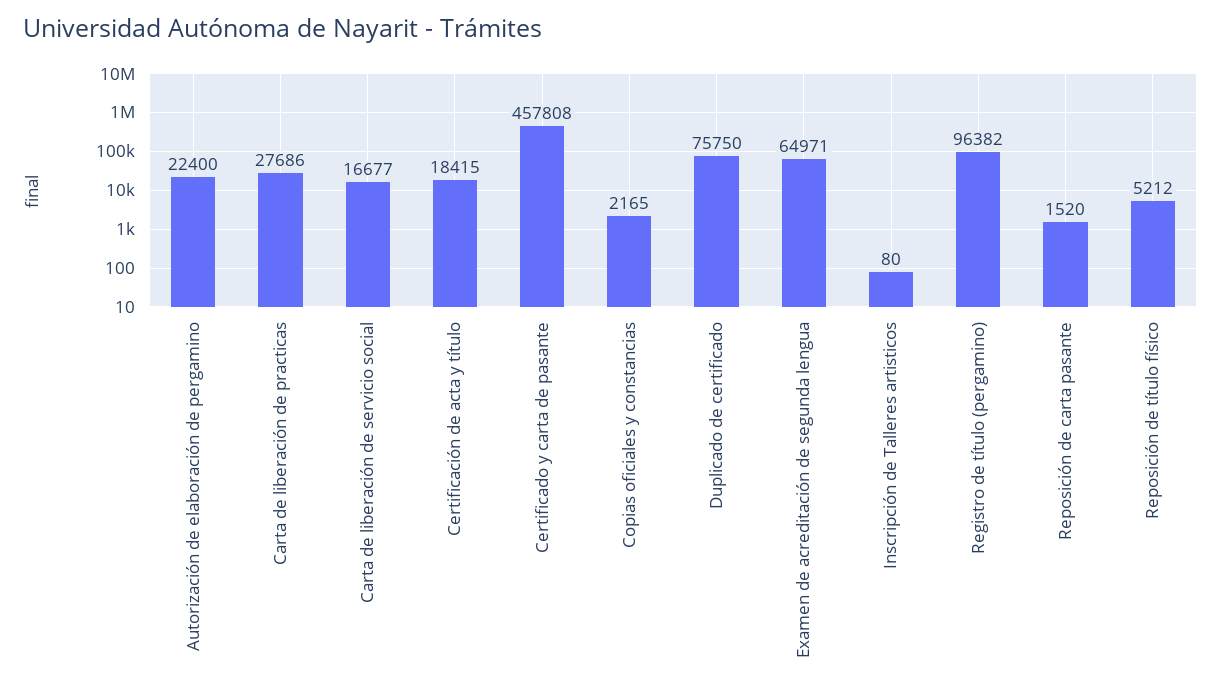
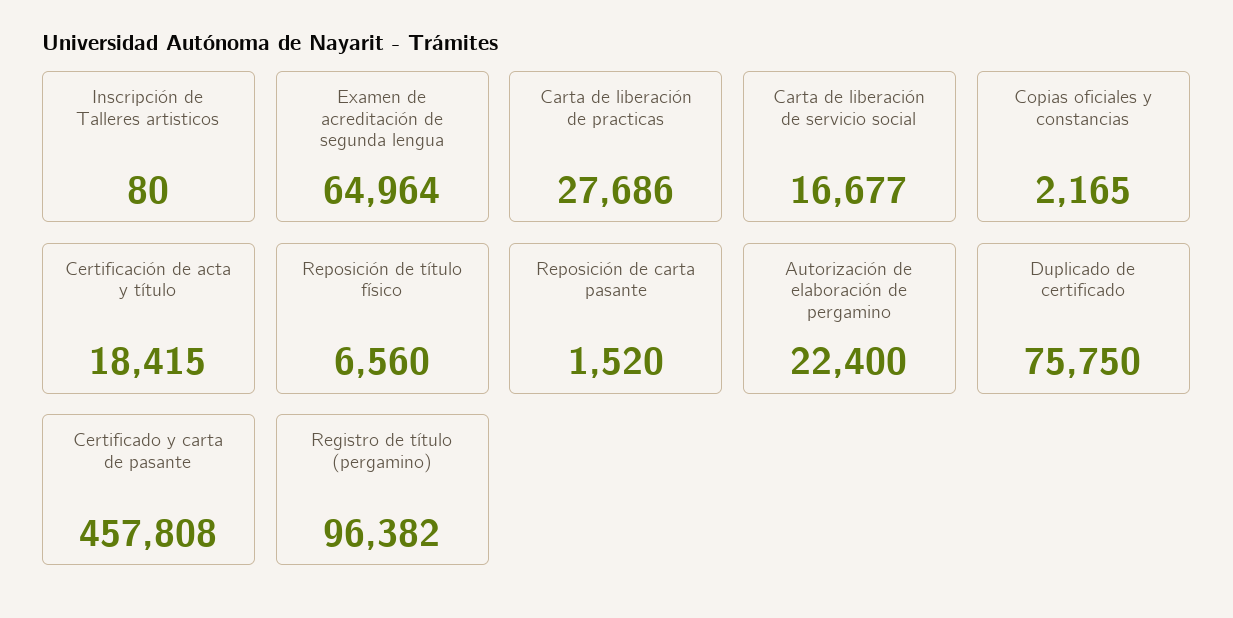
  {
    "Autorización de elaboración de pergamino": 22400,
    "Carta de liberación de practicas": 27686,
    "Carta de liberación de servicio social": 16677,
    "Certificación de acta y título": 18415,
    "Certificado y carta de pasante": 457808,
    "Copias oficiales y constancias": 2165,
    "Duplicado de certificado": 75750,
-   "Examen de acreditación de segunda lengua": 64971,
+   "Examen de acreditación de segunda lengua": 64964,
    "Inscripción de Talleres artisticos": 80,
    "Registro de título (pergamino)": 96382,
    "Reposición de carta pasante": 1520,
-   "Reposición de título físico": 5212
+   "Reposición de título físico": 6560
  }

